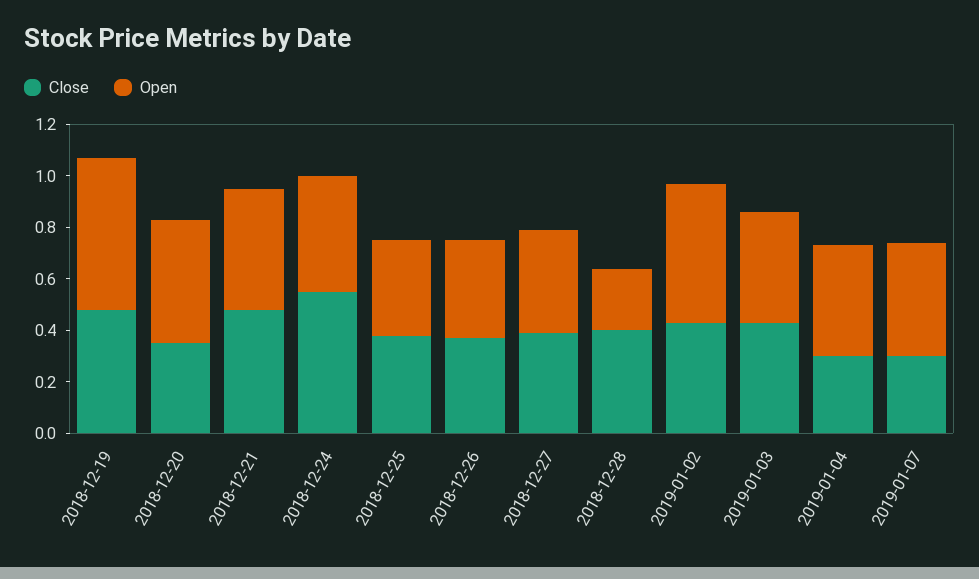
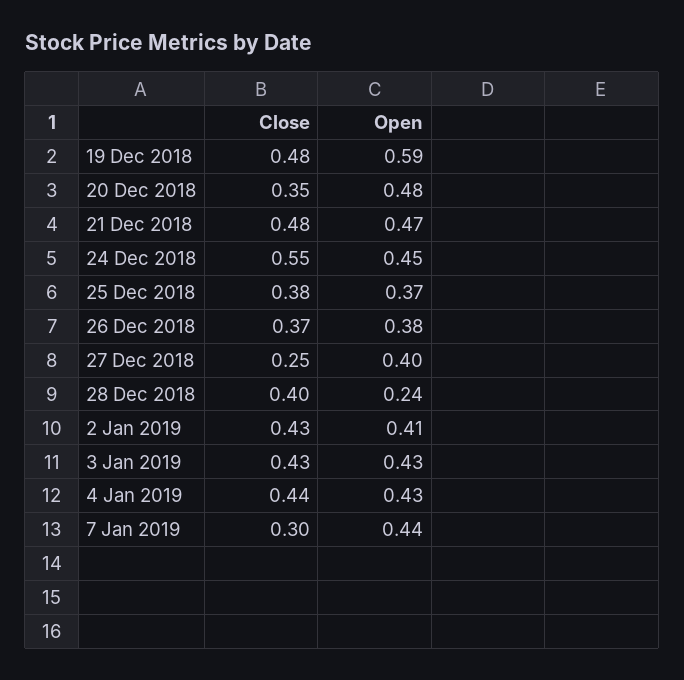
  {
    "Close": {
      "2018-12-19": 0.48,
      "2018-12-20": 0.35,
      "2018-12-21": 0.48,
      "2018-12-24": 0.55,
      "2018-12-25": 0.38,
      "2018-12-26": 0.37,
-     "2018-12-27": 0.4,
+     "2018-12-27": 0.25,
      "2018-12-28": 0.4,
      "2019-01-02": 0.43,
      "2019-01-03": 0.43,
-     "2019-01-04": 0.3,
+     "2019-01-04": 0.44,
      "2019-01-07": 0.3
    },
    "Open": {
      "2018-12-19": 0.59,
      "2018-12-20": 0.48,
      "2018-12-21": 0.47,
      "2018-12-24": 0.45,
      "2018-12-25": 0.37,
      "2018-12-26": 0.38,
      "2018-12-27": 0.4,
      "2018-12-28": 0.24,
-     "2019-01-02": 0.55,
+     "2019-01-02": 0.41,
      "2019-01-03": 0.43,
      "2019-01-04": 0.43,
      "2019-01-07": 0.44
    }
  }

